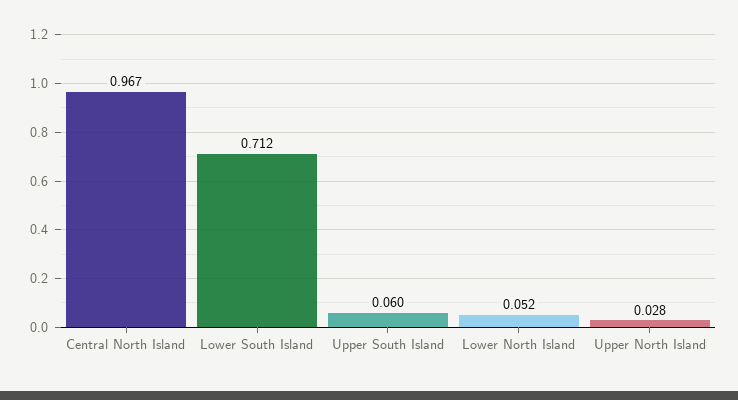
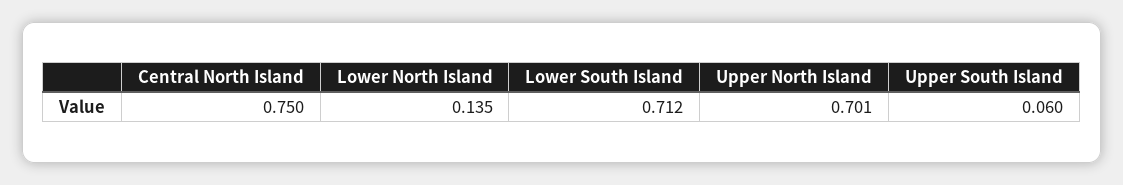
  {
-   "Central North Island": 0.967,
+   "Central North Island": 0.75,
    "Lower South Island": 0.712,
    "Upper South Island": 0.06,
-   "Lower North Island": 0.052,
+   "Lower North Island": 0.135,
-   "Upper North Island": 0.028
+   "Upper North Island": 0.701
  }

